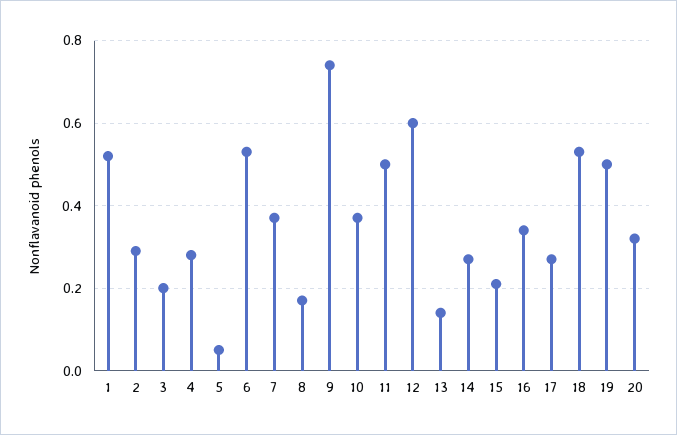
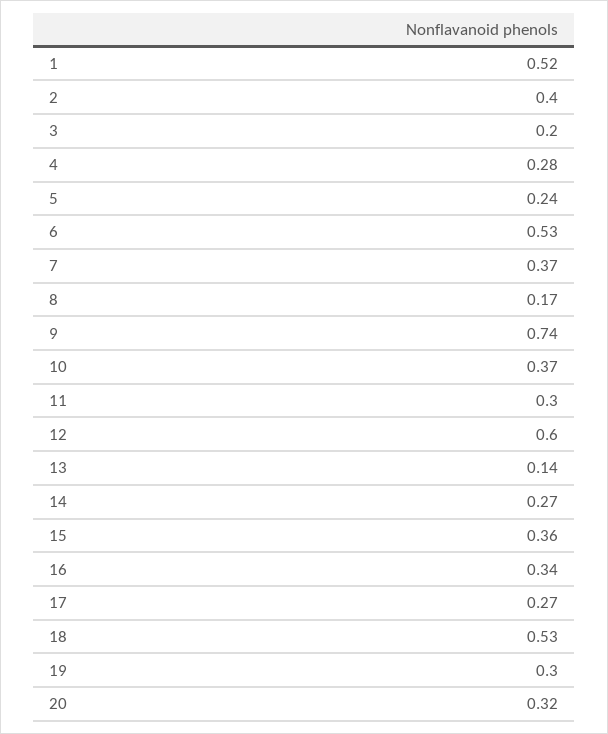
  {
    "1": 0.52,
-   "2": 0.3,
+   "2": 0.4,
    "3": 0.2,
    "4": 0.28,
-   "5": 0.05,
+   "5": 0.24,
    "6": 0.53,
    "7": 0.37,
    "8": 0.17,
    "9": 0.74,
    "10": 0.37,
-   "11": 0.5,
+   "11": 0.3,
    "12": 0.6,
    "13": 0.14,
    "14": 0.27,
-   "15": 0.2,
+   "15": 0.36,
    "16": 0.34,
    "17": 0.27,
    "18": 0.53,
-   "19": 0.5,
+   "19": 0.3,
    "20": 0.32
  }

